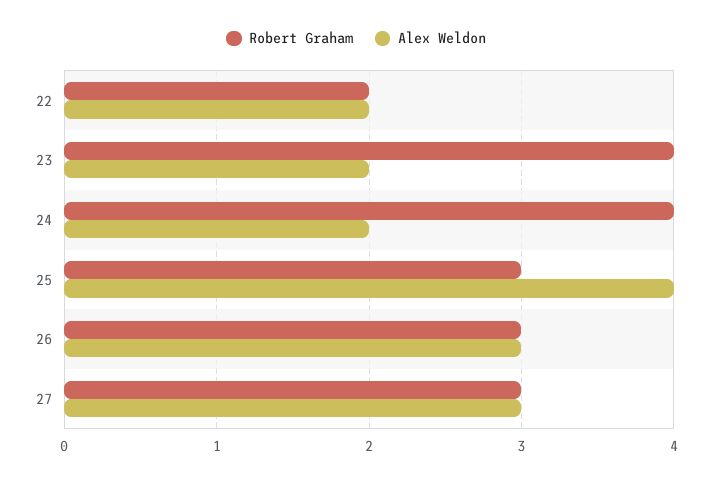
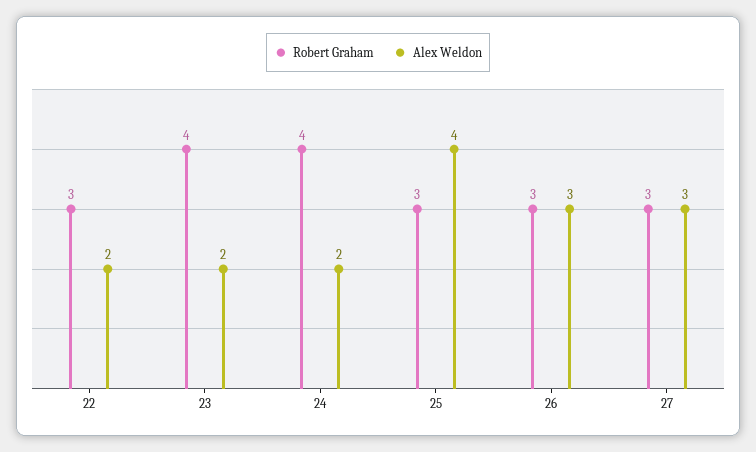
  {
    "Robert Graham": {
-     "22": 2,
+     "22": 3,
      "23": 4,
      "24": 4,
      "25": 3,
      "26": 3,
      "27": 3
    },
    "Alex Weldon": {
      "22": 2,
      "23": 2,
      "24": 2,
      "25": 4,
      "26": 3,
      "27": 3
    }
  }

